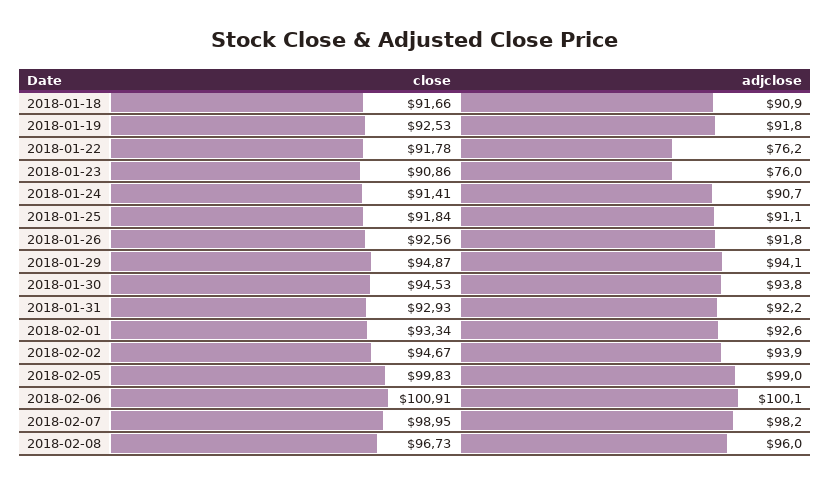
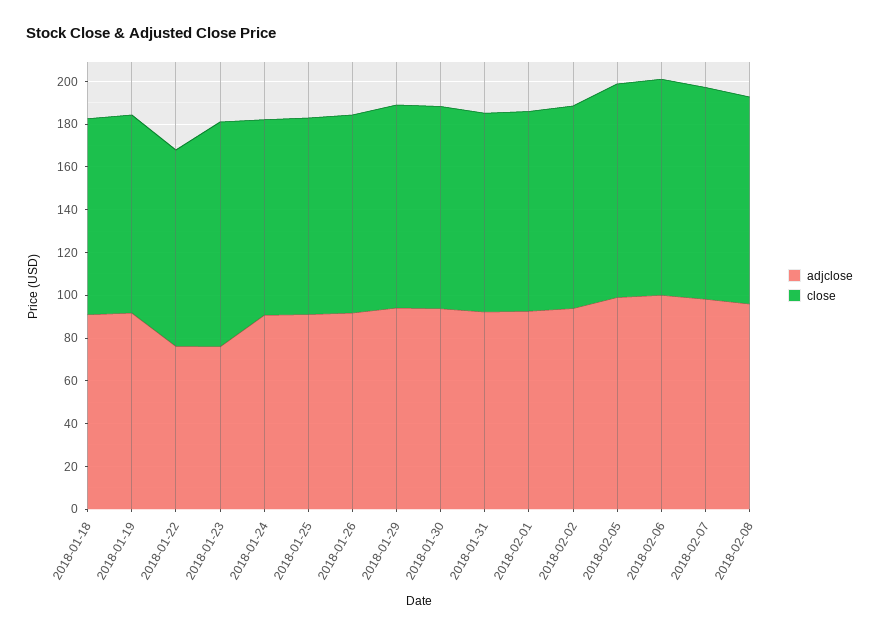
  {
    "close": {
      "2018-01-18": 91.66,
      "2018-01-19": 92.53,
      "2018-01-22": 91.78,
-     "2018-01-23": 90.86,
+     "2018-01-23": 105,
      "2018-01-24": 91.41,
      "2018-01-25": 91.84,
      "2018-01-26": 92.56,
      "2018-01-29": 94.87,
      "2018-01-30": 94.53,
      "2018-01-31": 92.93,
      "2018-02-01": 93.34,
      "2018-02-02": 94.67,
      "2018-02-05": 99.83,
      "2018-02-06": 100.91,
      "2018-02-07": 98.95,
      "2018-02-08": 96.73
    },
    "adjclose": {
      "2018-01-18": 90.9,
      "2018-01-19": 91.8,
      "2018-01-22": 76.2,
      "2018-01-23": 76,
      "2018-01-24": 90.7,
      "2018-01-25": 91.1,
      "2018-01-26": 91.8,
      "2018-01-29": 94.1,
      "2018-01-30": 93.8,
      "2018-01-31": 92.2,
      "2018-02-01": 92.6,
      "2018-02-02": 93.9,
      "2018-02-05": 99,
      "2018-02-06": 100.1,
      "2018-02-07": 98.2,
      "2018-02-08": 96
    }
  }

